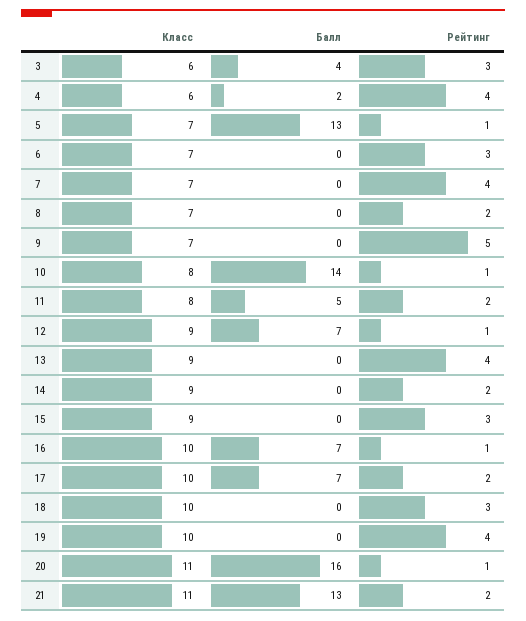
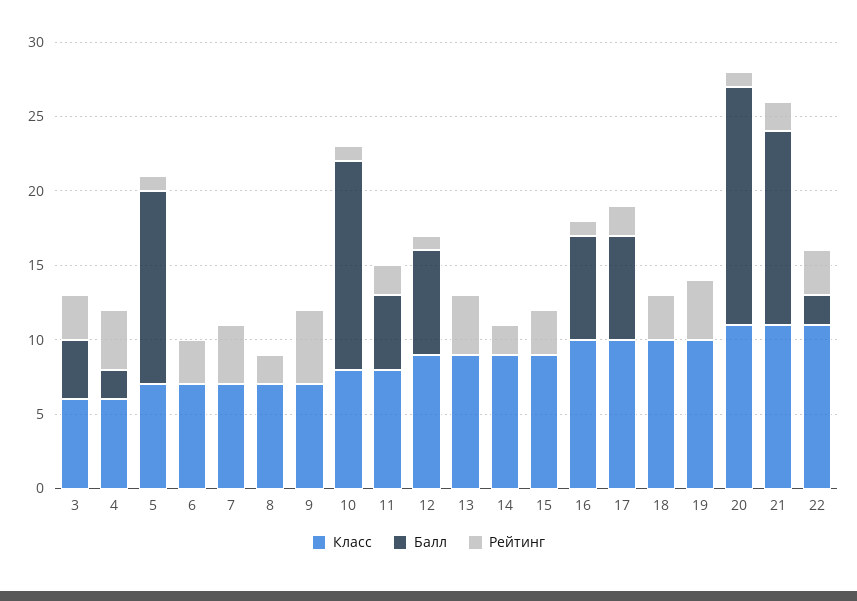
  {
    "Класс": {
      "3": 6,
      "4": 6,
      "5": 7,
      "6": 7,
      "7": 7,
      "8": 7,
      "9": 7,
      "10": 8,
      "11": 8,
      "12": 9,
      "13": 9,
      "14": 9,
      "15": 9,
      "16": 10,
      "17": 10,
      "18": 10,
      "19": 10,
      "20": 11,
-     "21": 11
+     "21": 11,
+     "22": 11
    },
    "Балл": {
      "3": 4,
      "4": 2,
      "5": 13,
      "6": 0,
      "7": 0,
      "8": 0,
      "9": 0,
      "10": 14,
      "11": 5,
      "12": 7,
      "13": 0,
      "14": 0,
      "15": 0,
      "16": 7,
      "17": 7,
      "18": 0,
      "19": 0,
      "20": 16,
-     "21": 13
+     "21": 13,
+     "22": 2
    },
    "Рейтинг": {
      "3": 3,
      "4": 4,
      "5": 1,
      "6": 3,
      "7": 4,
      "8": 2,
      "9": 5,
      "10": 1,
      "11": 2,
      "12": 1,
      "13": 4,
      "14": 2,
      "15": 3,
      "16": 1,
      "17": 2,
      "18": 3,
      "19": 4,
      "20": 1,
-     "21": 2
+     "21": 2,
+     "22": 3
    }
  }

